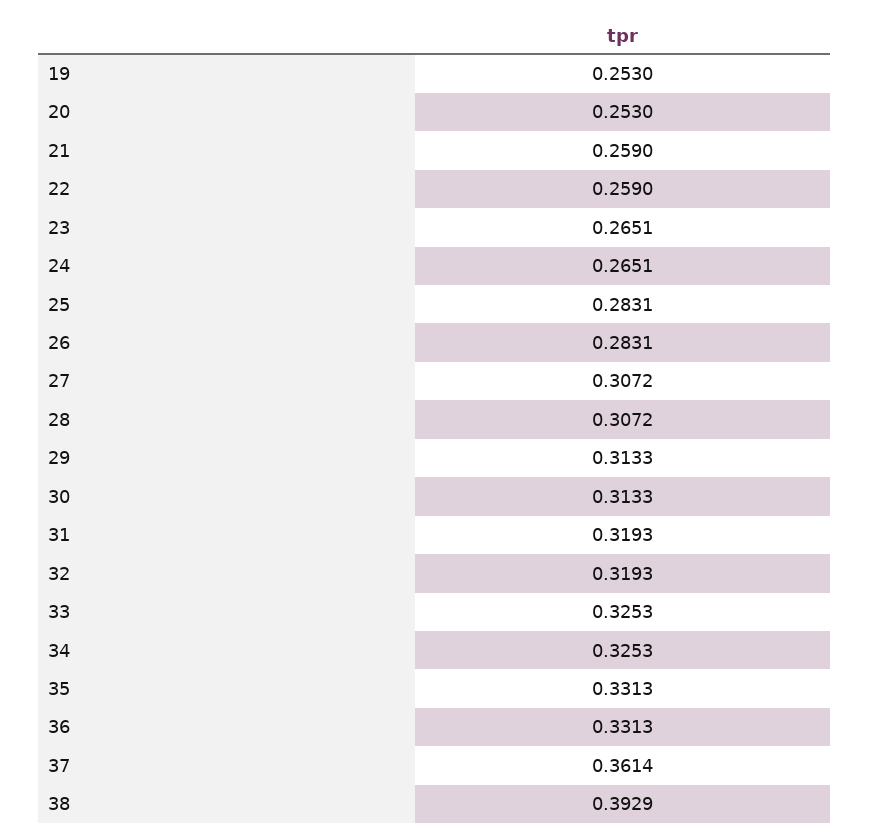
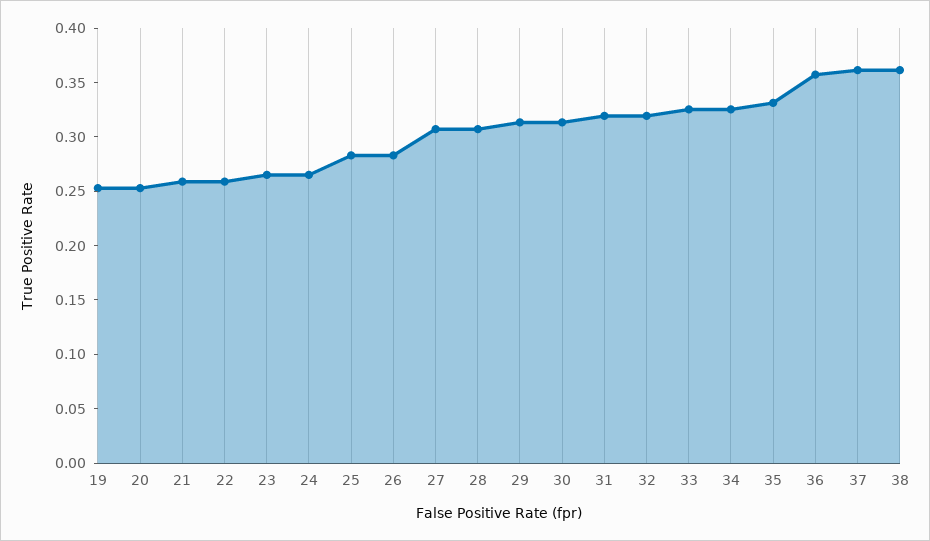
  {
    "19": 0.253,
    "20": 0.253,
    "21": 0.259,
    "22": 0.259,
    "23": 0.2651,
    "24": 0.2651,
    "25": 0.2831,
    "26": 0.2831,
    "27": 0.3072,
    "28": 0.3072,
    "29": 0.3133,
    "30": 0.3133,
    "31": 0.3193,
    "32": 0.3193,
    "33": 0.3253,
    "34": 0.3253,
    "35": 0.3313,
-   "36": 0.3313,
+   "36": 0.36,
    "37": 0.3614,
-   "38": 0.3929
+   "38": 0.36
  }

